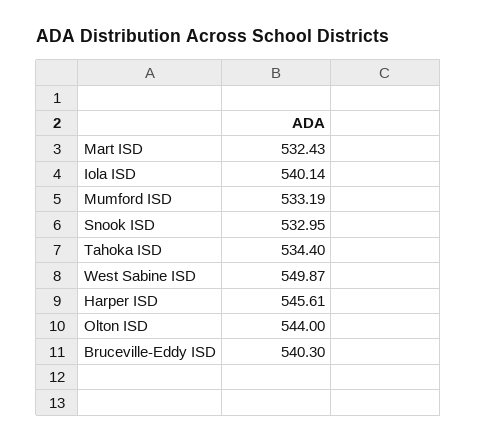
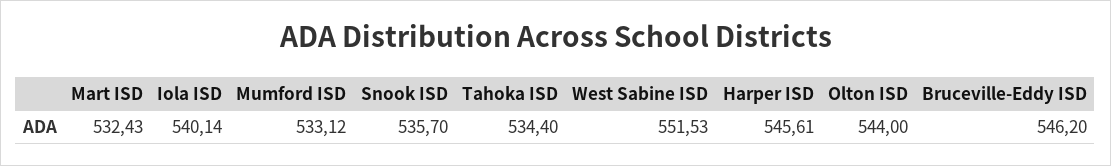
  {
    "Mart ISD": 532.43,
    "Iola ISD": 540.14,
-   "Mumford ISD": 533.19,
+   "Mumford ISD": 533.12,
-   "Snook ISD": 532.95,
+   "Snook ISD": 535.7,
    "Tahoka ISD": 534.4,
-   "West Sabine ISD": 549.87,
+   "West Sabine ISD": 551.53,
    "Harper ISD": 545.61,
    "Olton ISD": 544,
-   "Bruceville-Eddy ISD": 540.3
+   "Bruceville-Eddy ISD": 546.2
  }

